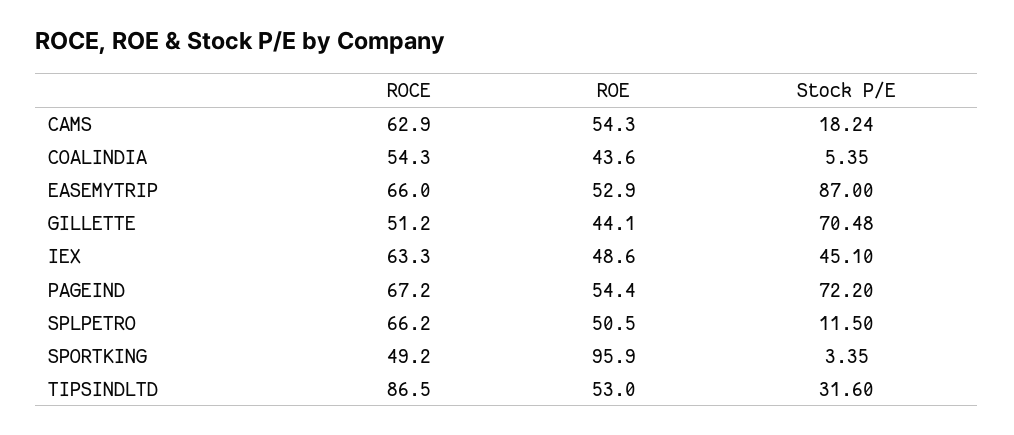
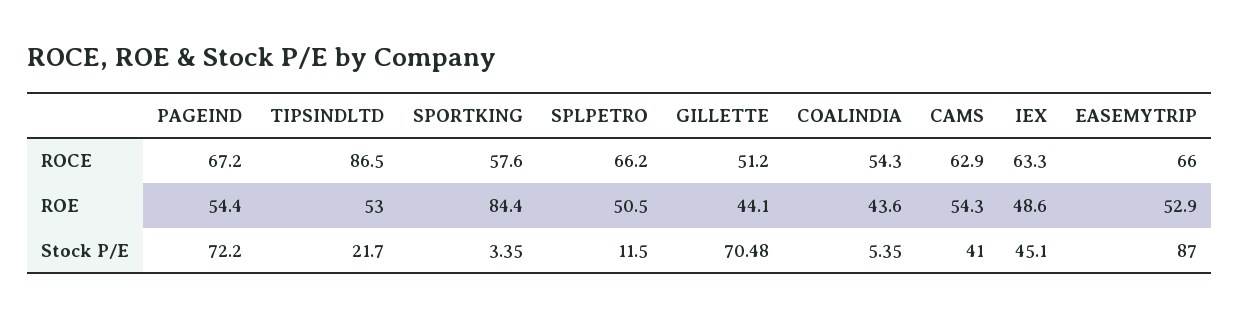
  {
    "ROCE": {
      "CAMS": 62.9,
      "COALINDIA": 54.3,
      "EASEMYTRIP": 66,
      "GILLETTE": 51.2,
      "IEX": 63.3,
      "PAGEIND": 67.2,
      "SPLPETRO": 66.2,
-     "SPORTKING": 49.2,
+     "SPORTKING": 57.6,
      "TIPSINDLTD": 86.5
    },
    "ROE": {
      "CAMS": 54.3,
      "COALINDIA": 43.6,
      "EASEMYTRIP": 52.9,
      "GILLETTE": 44.1,
      "IEX": 48.6,
      "PAGEIND": 54.4,
      "SPLPETRO": 50.5,
-     "SPORTKING": 95.9,
+     "SPORTKING": 84.4,
      "TIPSINDLTD": 53
    },
    "Stock P/E": {
-     "CAMS": 18.24,
+     "CAMS": 41,
      "COALINDIA": 5.35,
      "EASEMYTRIP": 87,
      "GILLETTE": 70.48,
      "IEX": 45.1,
      "PAGEIND": 72.2,
      "SPLPETRO": 11.5,
      "SPORTKING": 3.35,
-     "TIPSINDLTD": 31.6
+     "TIPSINDLTD": 21.7
    }
  }

